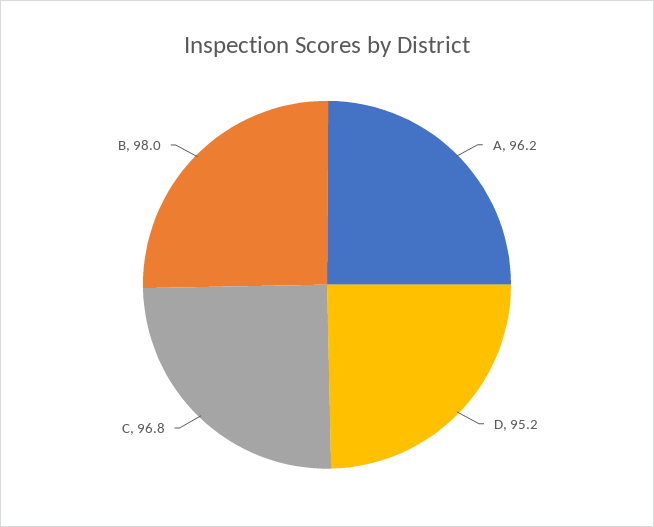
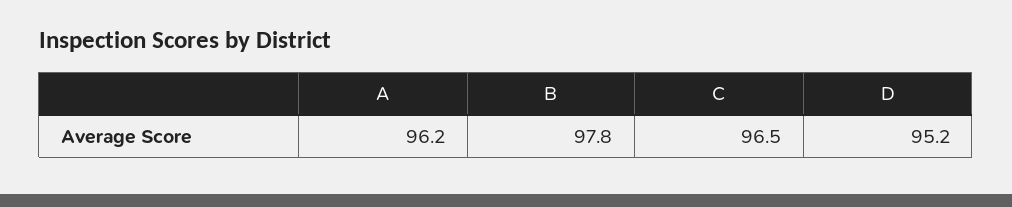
  {
    "A": 96.2,
    "D": 95.2,
-   "C": 96.8,
+   "C": 96.5,
-   "B": 98
+   "B": 97.8
  }

